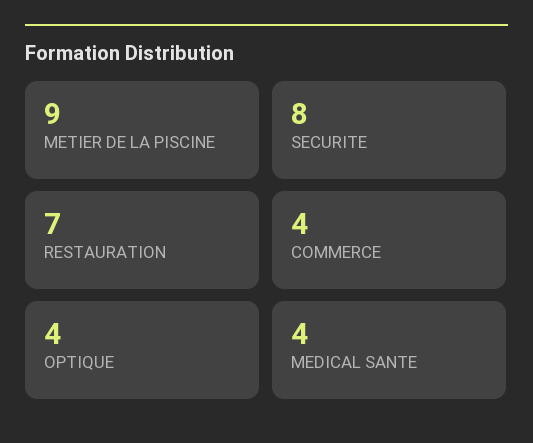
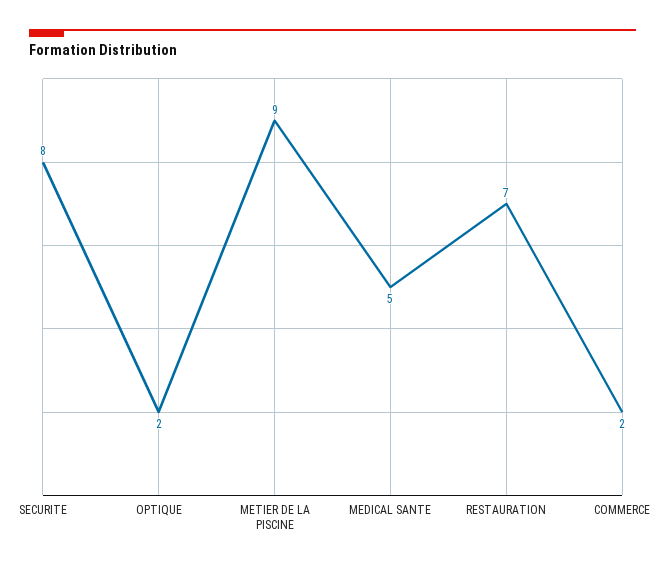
  {
    "METIER DE LA PISCINE": 9,
    "SECURITE": 8,
    "RESTAURATION": 7,
-   "COMMERCE": 4,
+   "COMMERCE": 2,
-   "OPTIQUE": 4,
+   "OPTIQUE": 2,
-   "MEDICAL SANTE": 4
+   "MEDICAL SANTE": 5
  }

